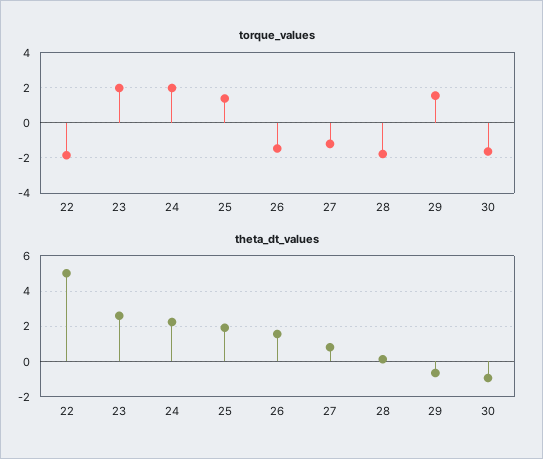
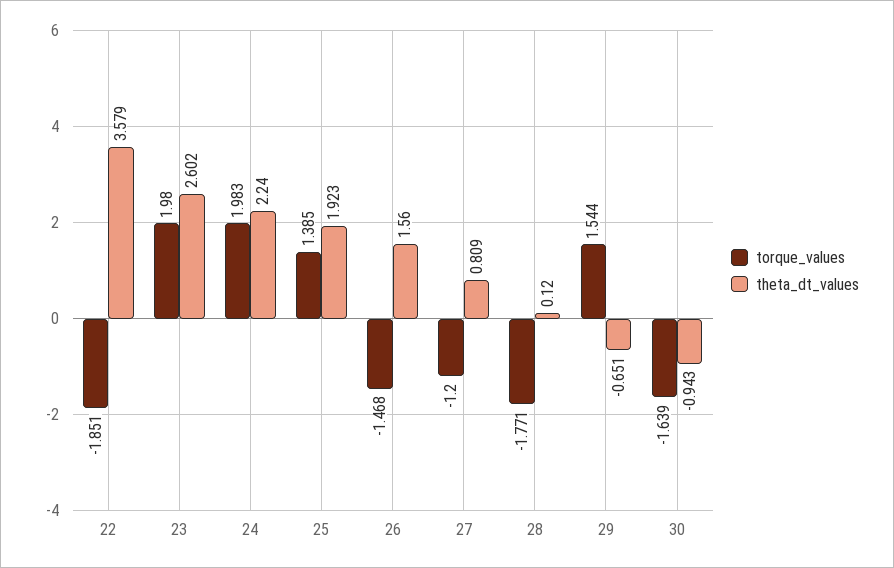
  {
    "torque_values": {
      "22": -1.851,
      "23": 1.98,
      "24": 1.983,
      "25": 1.385,
      "26": -1.468,
      "27": -1.2,
      "28": -1.771,
      "29": 1.544,
      "30": -1.639
    },
    "theta_dt_values": {
-     "22": 5,
+     "22": 3.579,
      "23": 2.602,
      "24": 2.24,
      "25": 1.923,
      "26": 1.56,
      "27": 0.809,
      "28": 0.12,
      "29": -0.651,
      "30": -0.943
    }
  }

